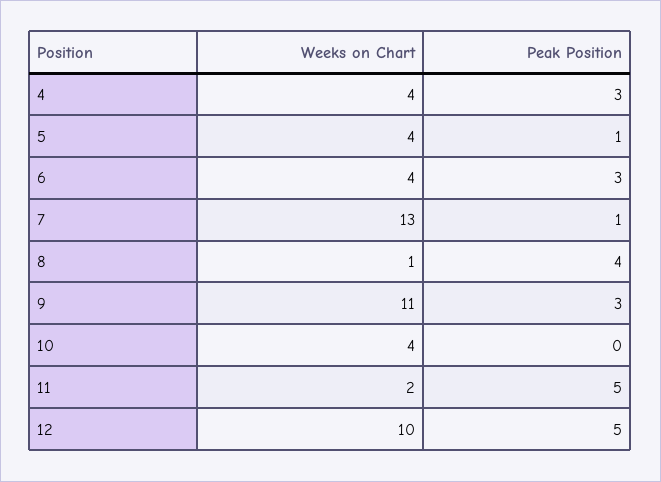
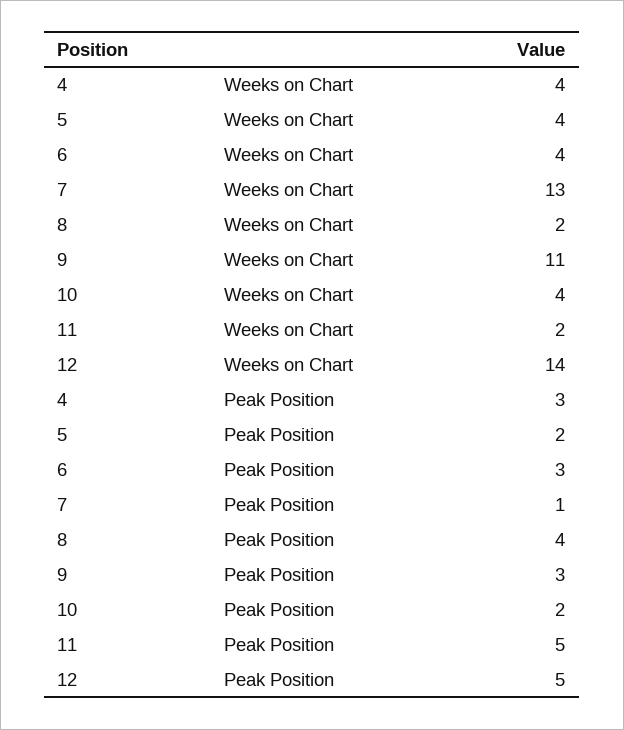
  {
    "Weeks on Chart": {
      "4": 4,
      "5": 4,
      "6": 4,
      "7": 13,
-     "8": 1,
+     "8": 2,
      "9": 11,
      "10": 4,
      "11": 2,
-     "12": 10
+     "12": 14
    },
    "Peak Position": {
      "4": 3,
-     "5": 1,
+     "5": 2,
      "6": 3,
      "7": 1,
      "8": 4,
      "9": 3,
-     "10": 0,
+     "10": 2,
      "11": 5,
      "12": 5
    }
  }

